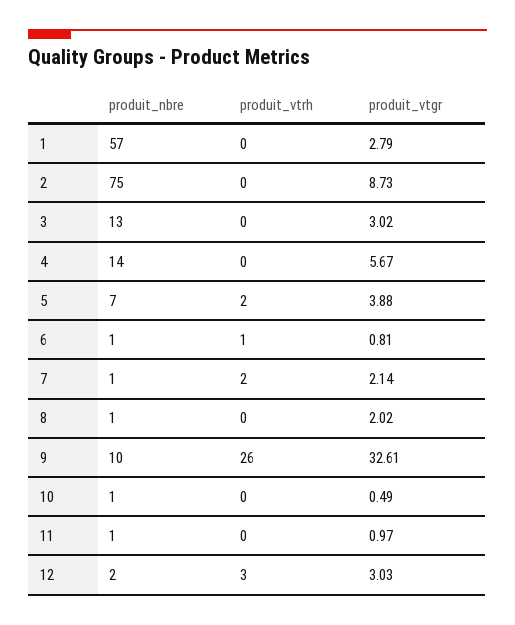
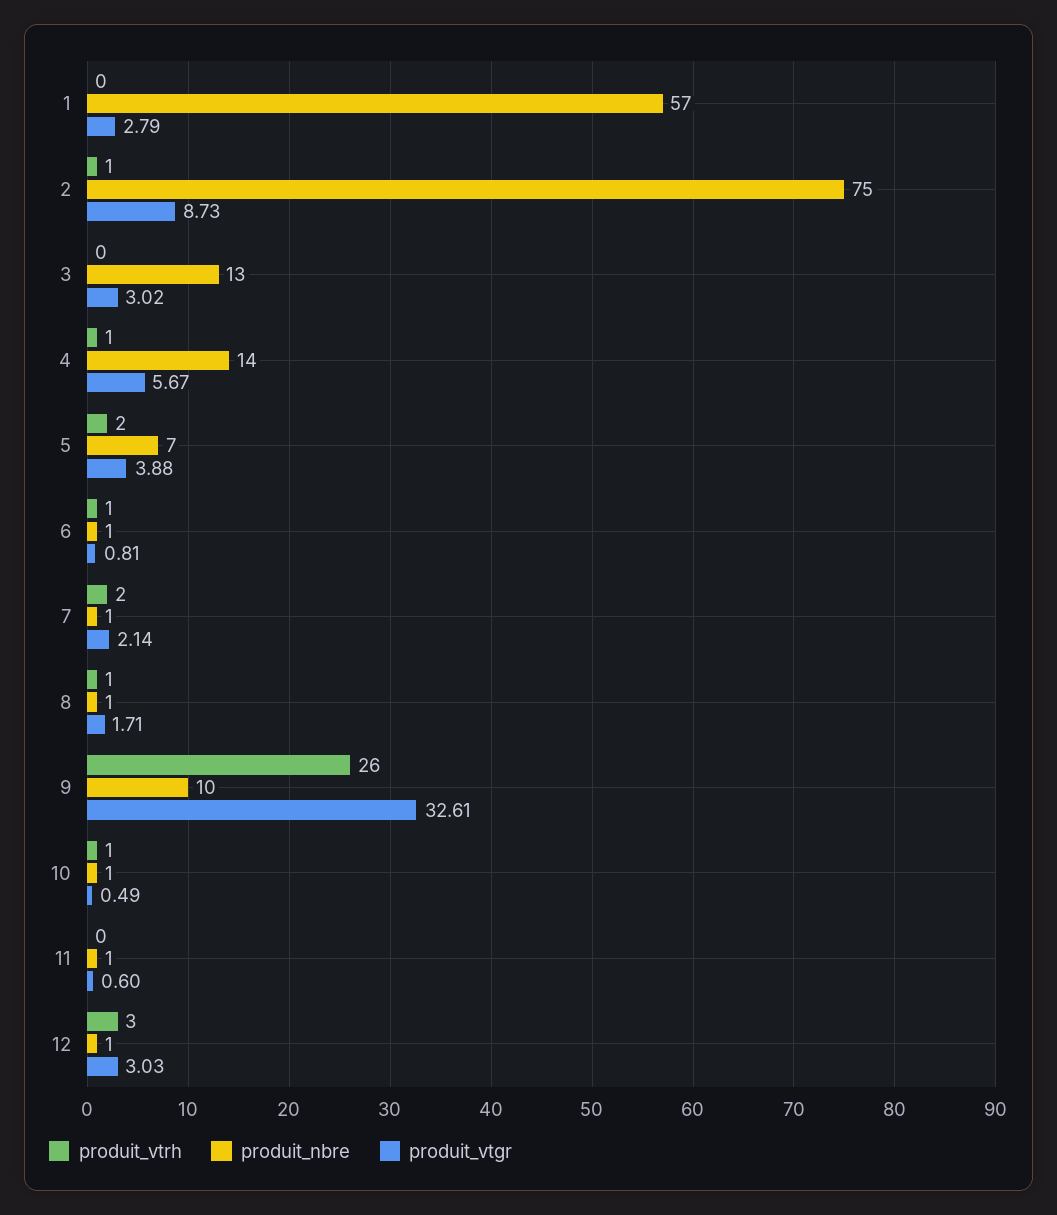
  {
    "produit_nbre": {
      "1": 57,
      "2": 75,
      "3": 13,
      "4": 14,
      "5": 7,
      "6": 1,
      "7": 1,
      "8": 1,
      "9": 10,
      "10": 1,
      "11": 1,
-     "12": 2
+     "12": 1
    },
    "produit_vtrh": {
      "1": 0,
-     "2": 0,
+     "2": 1,
      "3": 0,
-     "4": 0,
+     "4": 1,
      "5": 2,
      "6": 1,
      "7": 2,
-     "8": 0,
+     "8": 1,
      "9": 26,
-     "10": 0,
+     "10": 1,
      "11": 0,
      "12": 3
    },
    "produit_vtgr": {
      "1": 2.79,
      "2": 8.73,
      "3": 3.02,
      "4": 5.67,
      "5": 3.88,
      "6": 0.81,
      "7": 2.14,
-     "8": 2.02,
+     "8": 1.71,
      "9": 32.61,
      "10": 0.49,
-     "11": 0.97,
+     "11": 0.6,
      "12": 3.03
    }
  }

